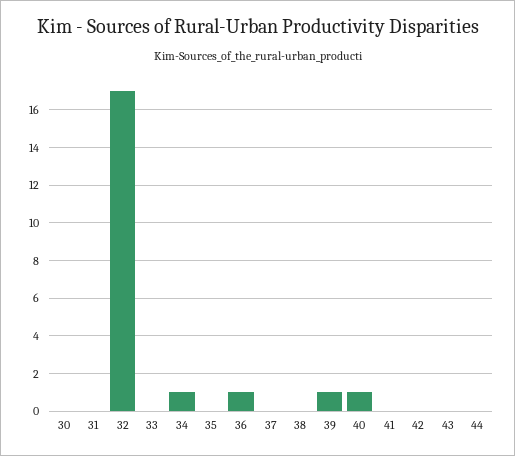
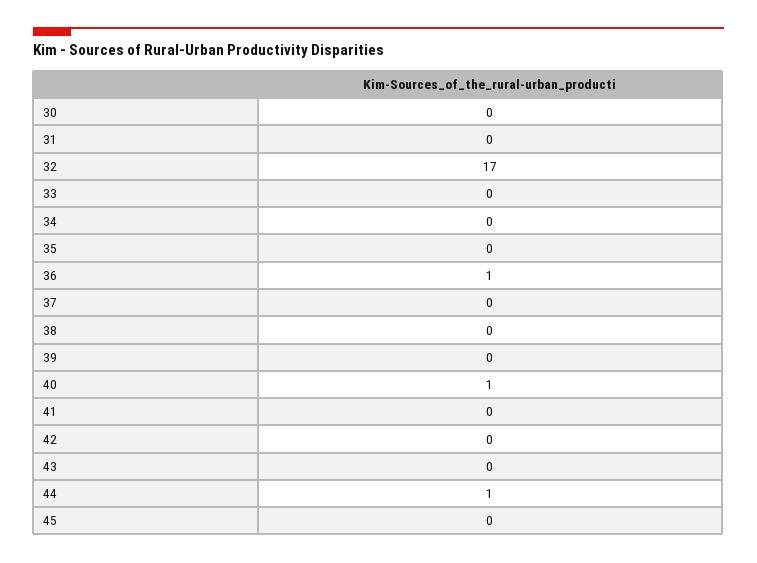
  {
    "30": 0,
    "31": 0,
    "32": 17,
    "33": 0,
-   "34": 1,
+   "34": 0,
    "35": 0,
    "36": 1,
    "37": 0,
    "38": 0,
-   "39": 1,
+   "39": 0,
    "40": 1,
    "41": 0,
    "42": 0,
    "43": 0,
-   "44": 0
+   "44": 1,
+   "45": 0
  }

